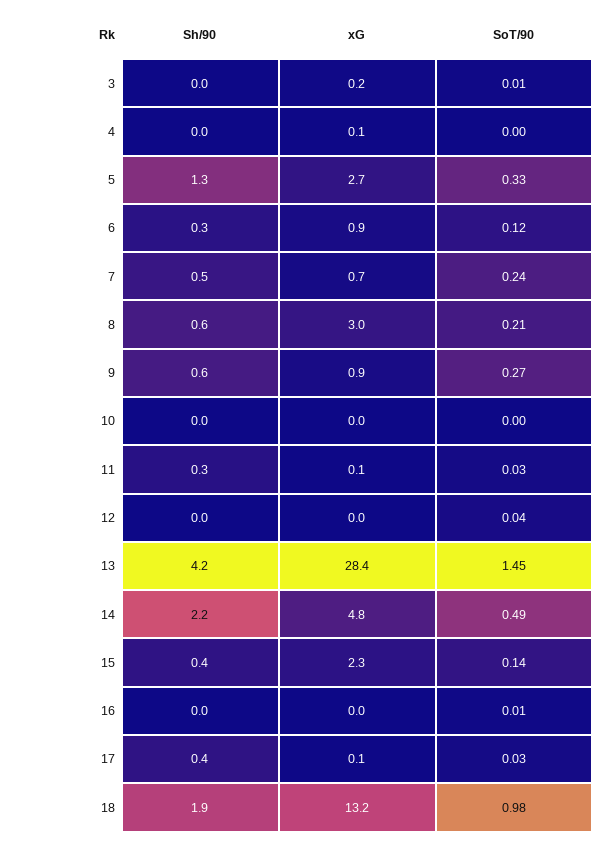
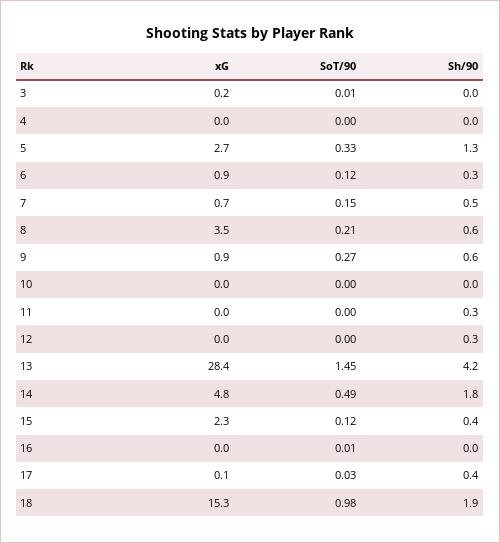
  {
    "Sh/90": {
      "3": 0,
      "4": 0,
      "5": 1.3,
      "6": 0.3,
      "7": 0.5,
      "8": 0.6,
      "9": 0.6,
      "10": 0,
      "11": 0.3,
-     "12": 0,
+     "12": 0.3,
      "13": 4.2,
-     "14": 2.2,
+     "14": 1.8,
      "15": 0.4,
      "16": 0,
      "17": 0.4,
      "18": 1.9
    },
    "xG": {
      "3": 0.2,
-     "4": 0.1,
+     "4": 0,
      "5": 2.7,
      "6": 0.9,
      "7": 0.7,
-     "8": 3,
+     "8": 3.5,
      "9": 0.9,
      "10": 0,
-     "11": 0.1,
+     "11": 0,
      "12": 0,
      "13": 28.4,
      "14": 4.8,
      "15": 2.3,
      "16": 0,
      "17": 0.1,
-     "18": 13.2
+     "18": 15.3
    },
    "SoT/90": {
      "3": 0.01,
      "4": 0,
      "5": 0.33,
      "6": 0.12,
-     "7": 0.24,
+     "7": 0.15,
      "8": 0.21,
      "9": 0.27,
      "10": 0,
-     "11": 0.03,
+     "11": 0,
-     "12": 0.04,
+     "12": 0,
      "13": 1.45,
      "14": 0.49,
-     "15": 0.14,
+     "15": 0.12,
      "16": 0.01,
      "17": 0.03,
      "18": 0.98
    }
  }

